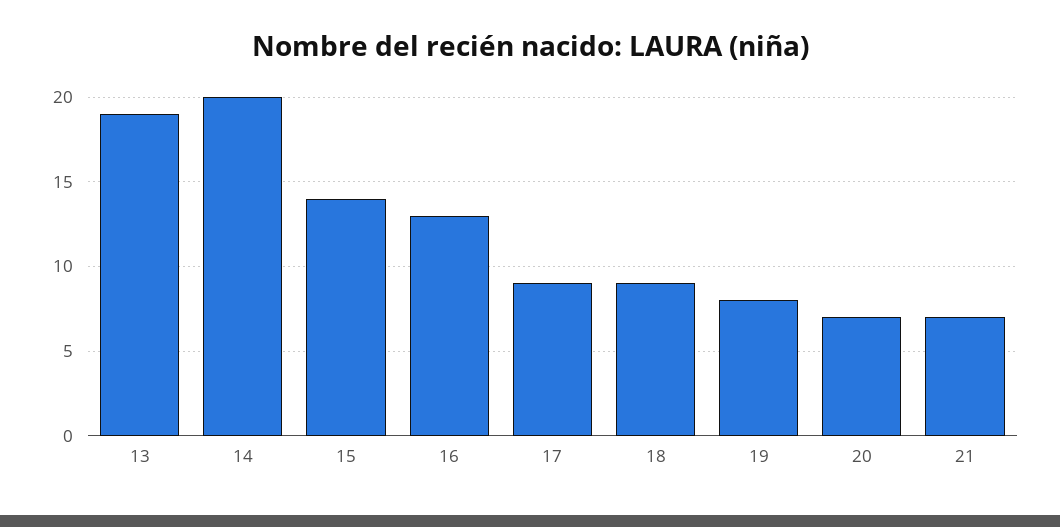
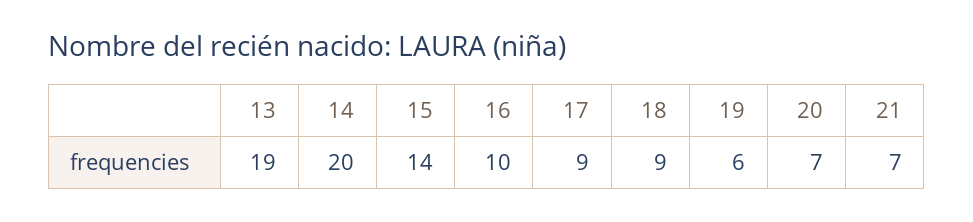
  {
    "13": 19,
    "14": 20,
    "15": 14,
-   "16": 13,
+   "16": 10,
    "17": 9,
    "18": 9,
-   "19": 8,
+   "19": 6,
    "20": 7,
    "21": 7
  }

